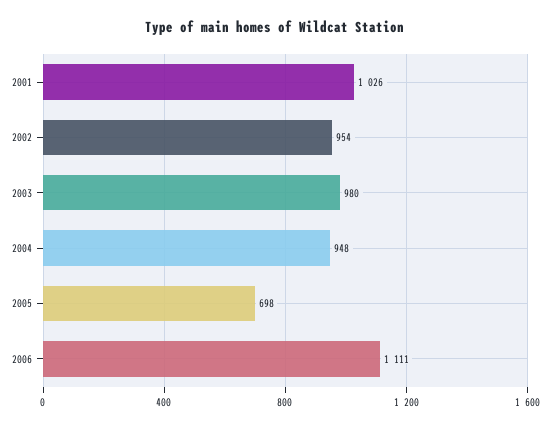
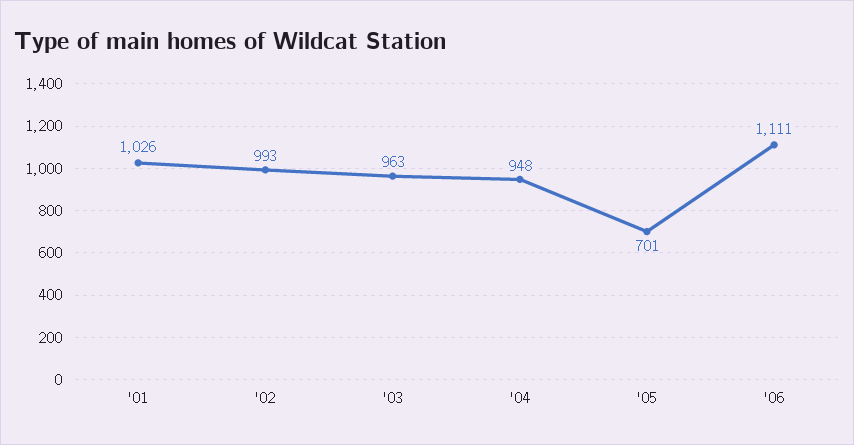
  {
    "2001": 1026,
-   "2002": 954,
+   "2002": 993,
-   "2003": 980,
+   "2003": 963,
    "2004": 948,
-   "2005": 698,
+   "2005": 701,
    "2006": 1111
  }

